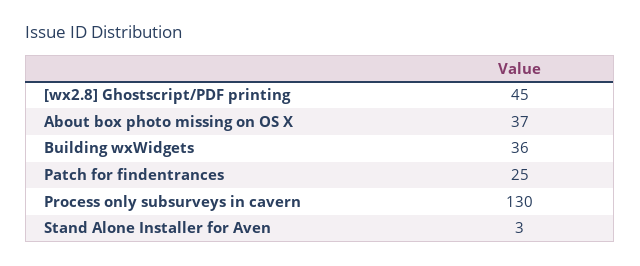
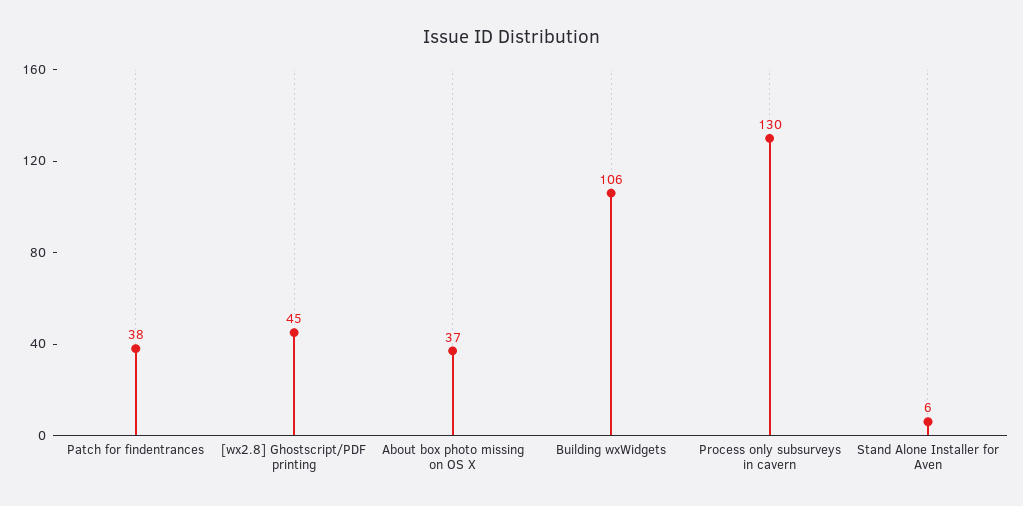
  {
    "[wx2.8] Ghostscript/PDF printing": 45,
    "About box photo missing on OS X": 37,
-   "Building wxWidgets": 36,
+   "Building wxWidgets": 106,
-   "Patch for findentrances": 25,
+   "Patch for findentrances": 38,
    "Process only subsurveys in cavern": 130,
-   "Stand Alone Installer for Aven": 3
+   "Stand Alone Installer for Aven": 6
  }

